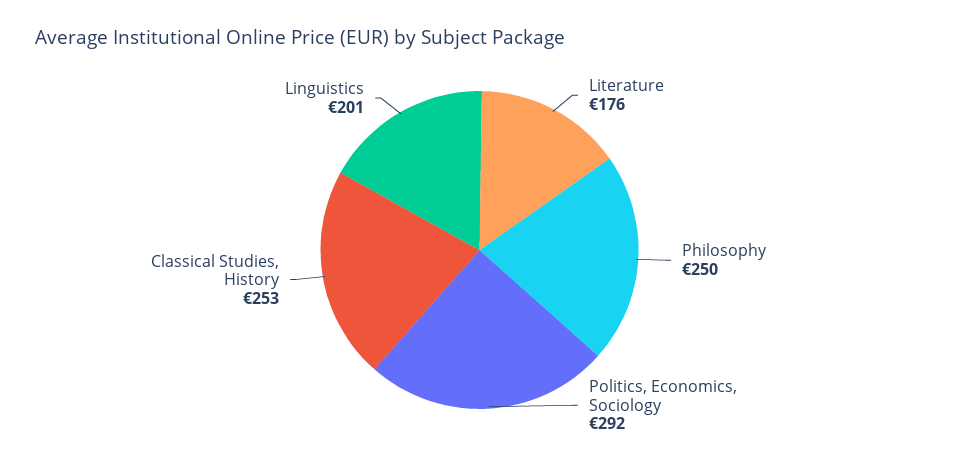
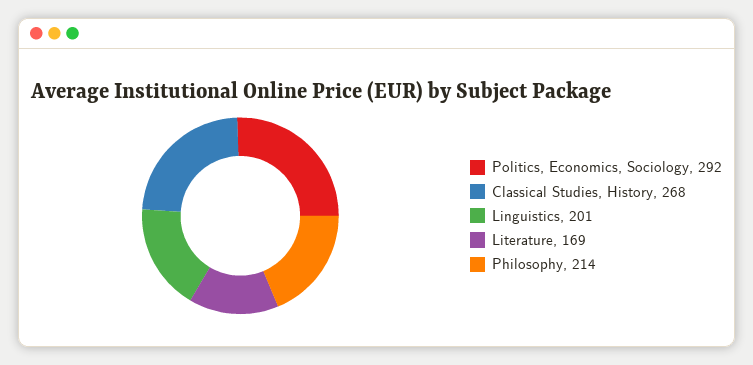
  {
-   "Literature": 176,
+   "Literature": 169,
-   "Philosophy": 250,
+   "Philosophy": 214,
    "Politics, Economics, Sociology": 292,
-   "Classical Studies, History": 253,
+   "Classical Studies, History": 268,
    "Linguistics": 201
  }

